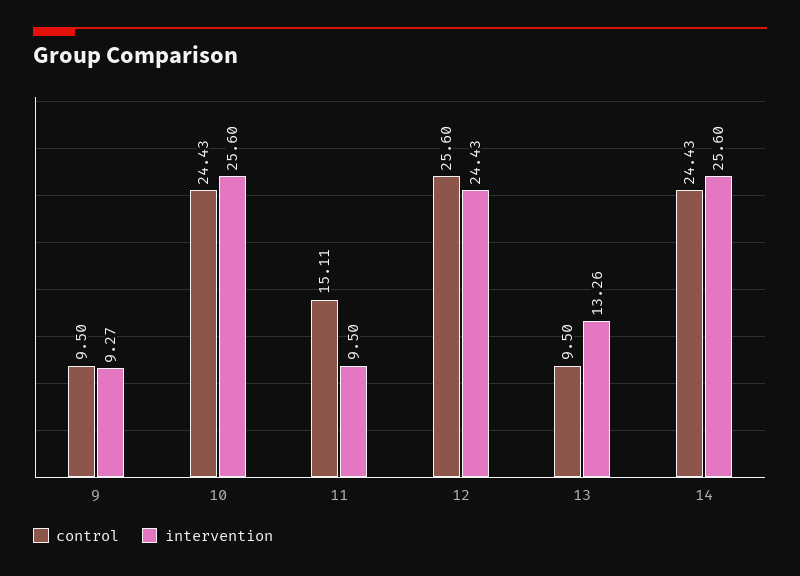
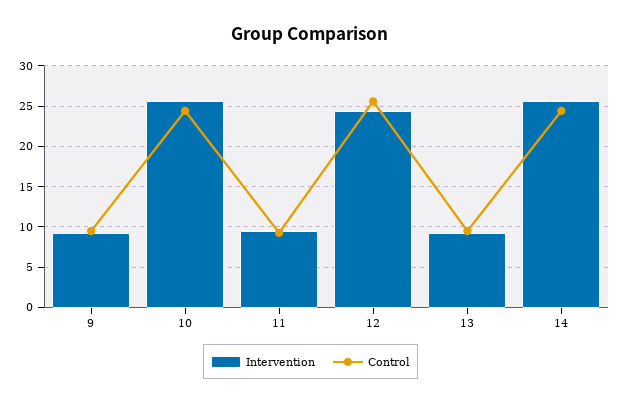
  {
    "control": {
      "9": 9.5,
      "10": 24.43,
-     "11": 15.11,
+     "11": 9,
      "12": 25.6,
      "13": 9.5,
      "14": 24.43
    },
    "intervention": {
      "9": 9.27,
      "10": 25.6,
      "11": 9.5,
      "12": 24.43,
-     "13": 13.26,
+     "13": 9,
      "14": 25.6
    }
  }

